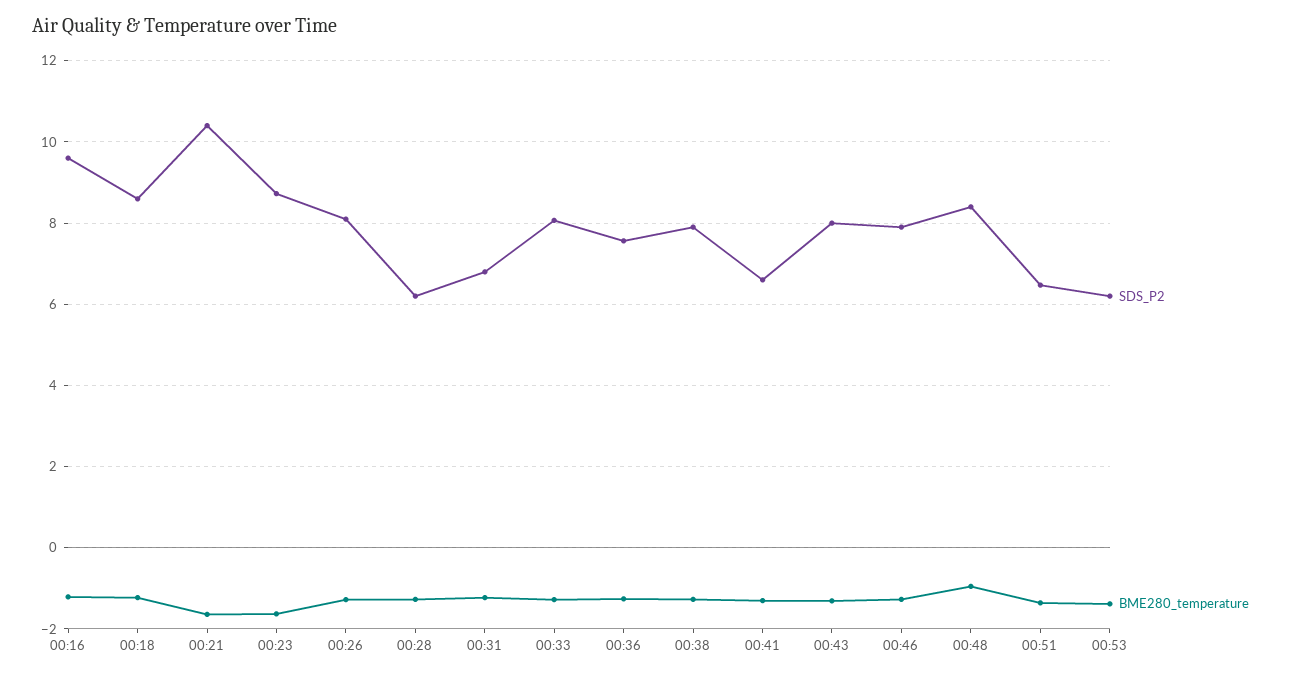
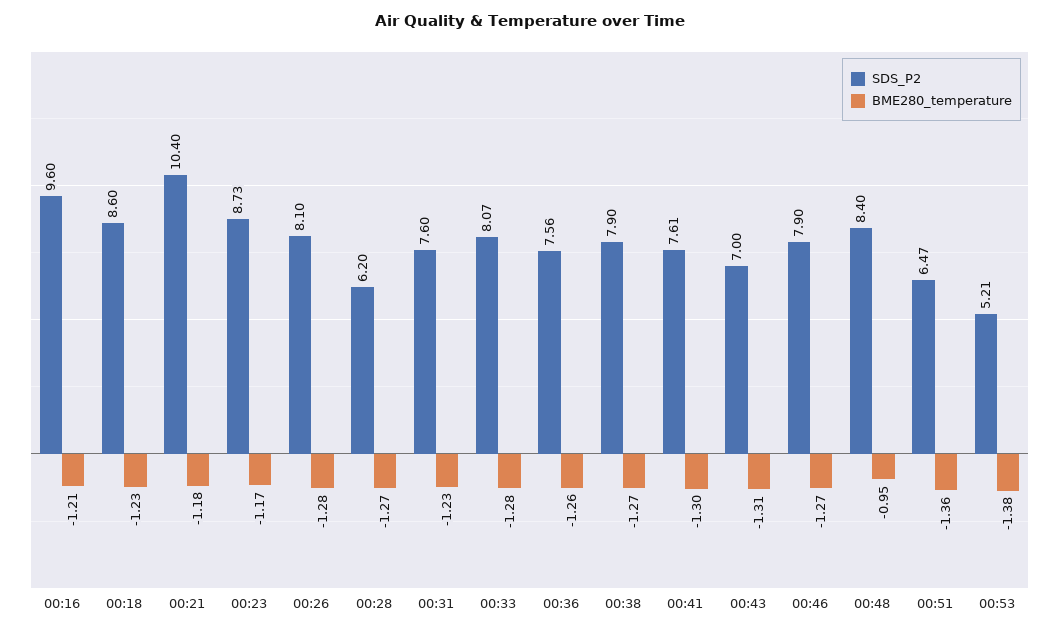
  {
    "SDS_P2": {
      "00:16": 9.6,
      "00:18": 8.6,
      "00:21": 10.4,
      "00:23": 8.73,
      "00:26": 8.1,
      "00:28": 6.2,
-     "00:31": 6.8,
+     "00:31": 7.6,
      "00:33": 8.07,
      "00:36": 7.56,
      "00:38": 7.9,
-     "00:41": 6.6,
+     "00:41": 7.61,
-     "00:43": 8,
+     "00:43": 7,
      "00:46": 7.9,
      "00:48": 8.4,
      "00:51": 6.47,
-     "00:53": 6.2
+     "00:53": 5.21
    },
    "BME280_temperature": {
      "00:16": -1.21,
      "00:18": -1.23,
-     "00:21": -1.6,
+     "00:21": -1.18,
-     "00:23": -1.6,
+     "00:23": -1.17,
      "00:26": -1.28,
      "00:28": -1.27,
      "00:31": -1.23,
      "00:33": -1.28,
      "00:36": -1.26,
      "00:38": -1.27,
      "00:41": -1.3,
      "00:43": -1.31,
      "00:46": -1.27,
      "00:48": -0.95,
      "00:51": -1.36,
      "00:53": -1.38
    }
  }

